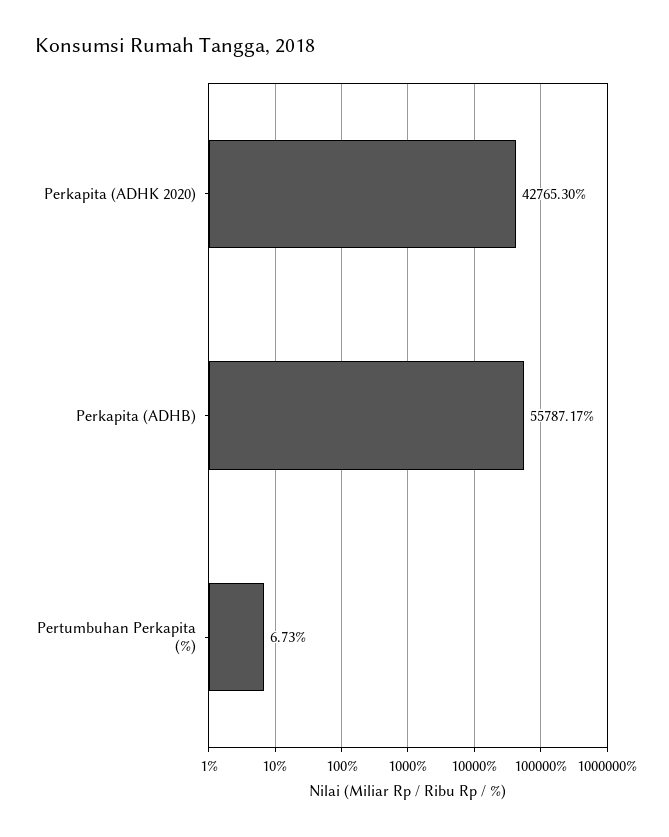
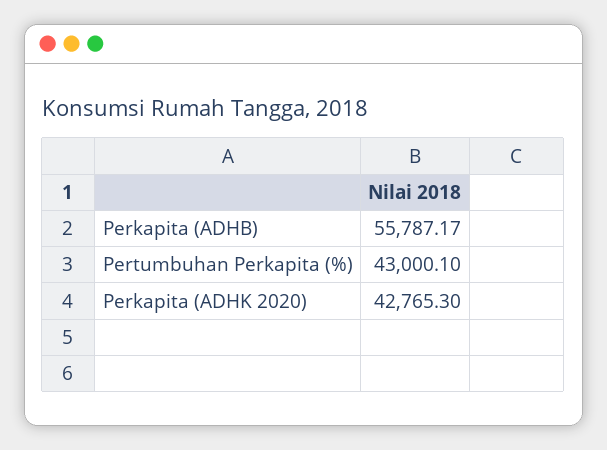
  {
    "Perkapita (ADHK 2020)": 42765.3,
    "Perkapita (ADHB)": 55787.17,
-   "Pertumbuhan Perkapita (%)": 6.73
+   "Pertumbuhan Perkapita (%)": 43000.1
  }

